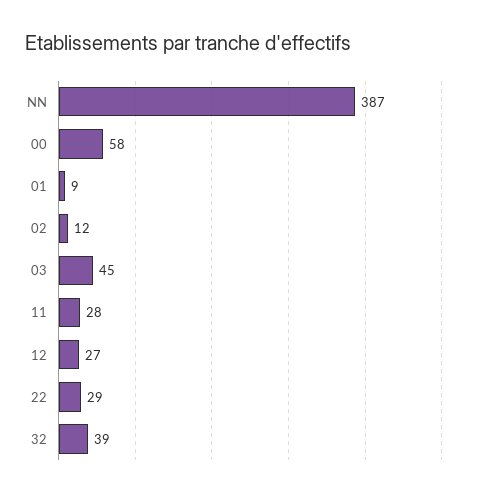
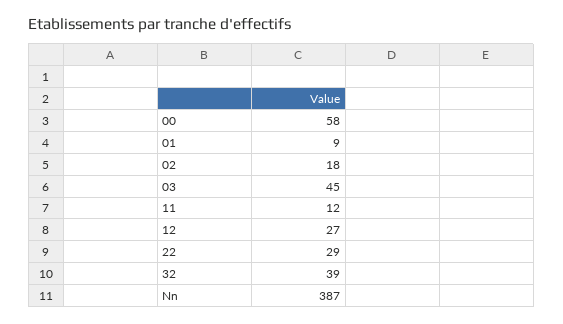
  {
    "NN": 387,
    "00": 58,
    "01": 9,
-   "02": 12,
+   "02": 18,
    "03": 45,
-   "11": 28,
+   "11": 12,
    "12": 27,
    "22": 29,
    "32": 39
  }

